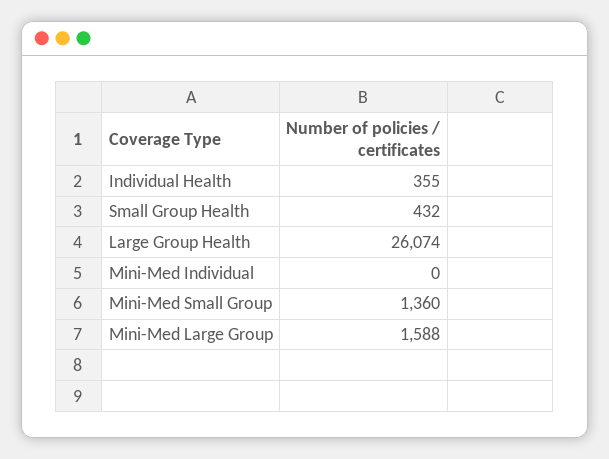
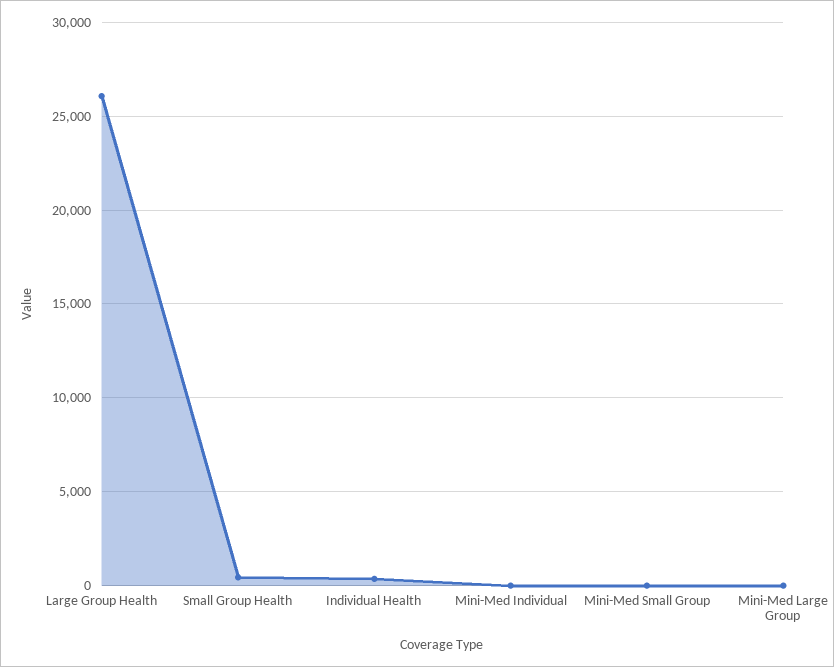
  {
    "Individual Health": 355,
    "Small Group Health": 432,
    "Large Group Health": 26074,
    "Mini-Med Individual": 0,
-   "Mini-Med Small Group": 1360,
+   "Mini-Med Small Group": 0,
-   "Mini-Med Large Group": 1588
+   "Mini-Med Large Group": 0
  }

